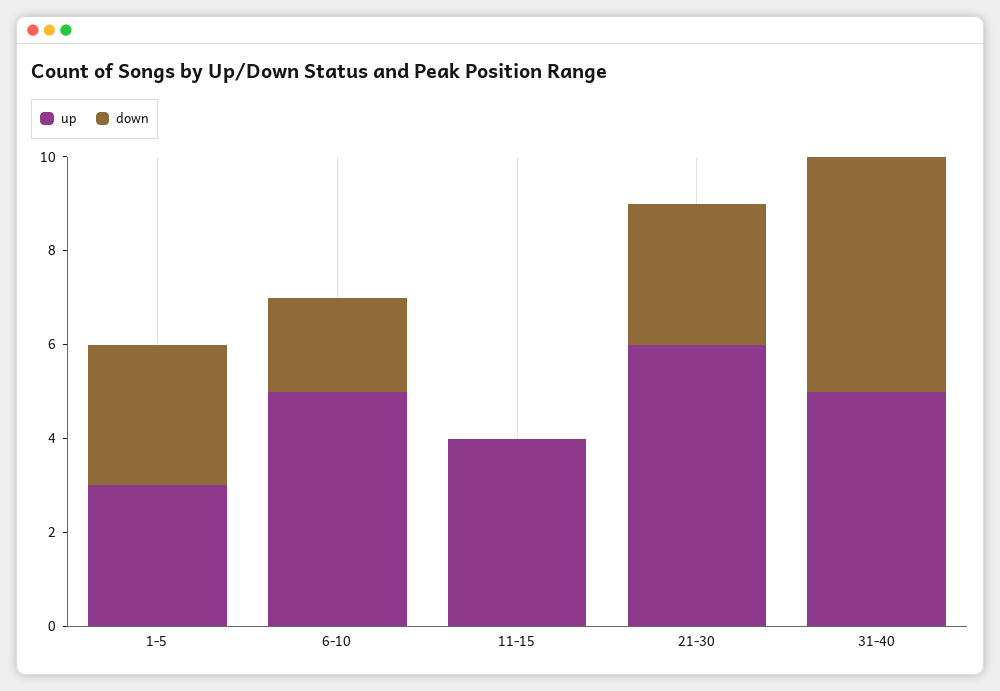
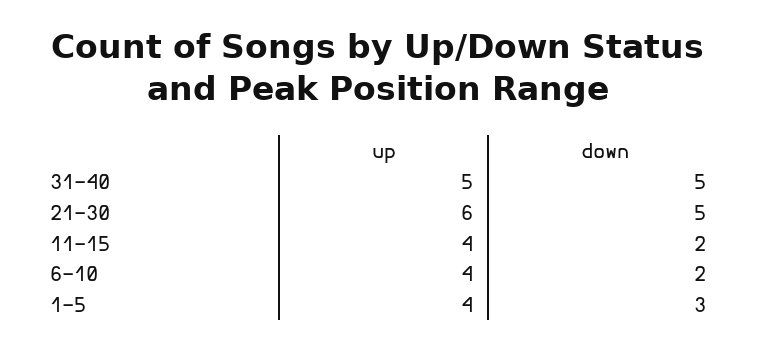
  {
    "up": {
-     "1-5": 3,
+     "1-5": 4,
-     "6-10": 5,
+     "6-10": 4,
      "11-15": 4,
      "21-30": 6,
      "31-40": 5
    },
    "down": {
      "1-5": 3,
      "6-10": 2,
-     "11-15": 0,
+     "11-15": 2,
-     "21-30": 3,
+     "21-30": 5,
      "31-40": 5
    }
  }

